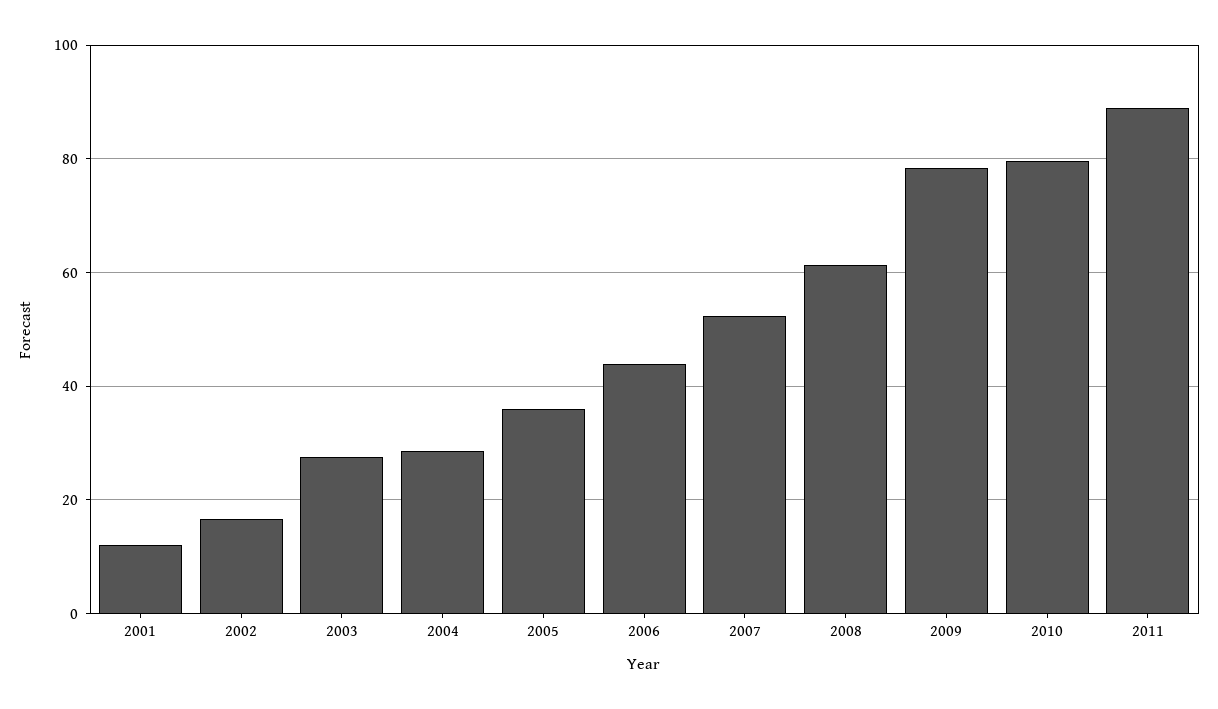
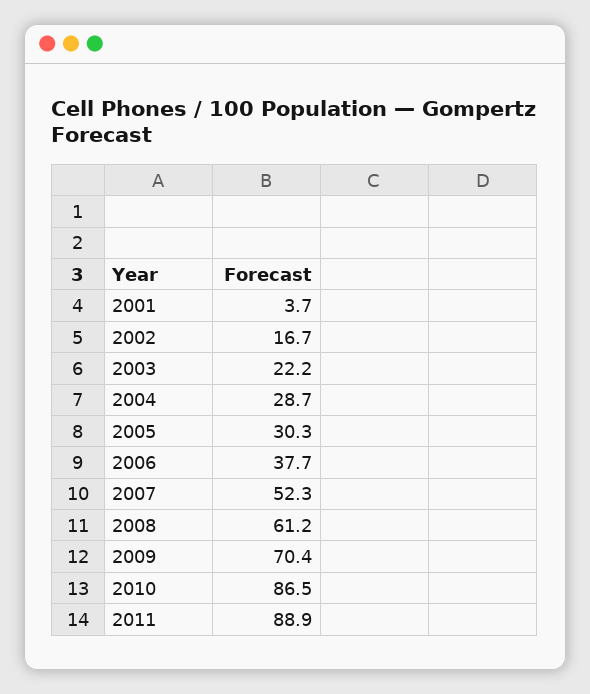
  {
-   "2001": 12,
+   "2001": 3.7,
    "2002": 16.7,
-   "2003": 28,
+   "2003": 22.2,
    "2004": 28.7,
-   "2005": 36,
+   "2005": 30.3,
-   "2006": 44,
+   "2006": 37.7,
    "2007": 52.3,
    "2008": 61.2,
-   "2009": 78,
+   "2009": 70.4,
-   "2010": 80,
+   "2010": 86.5,
    "2011": 88.9
  }

